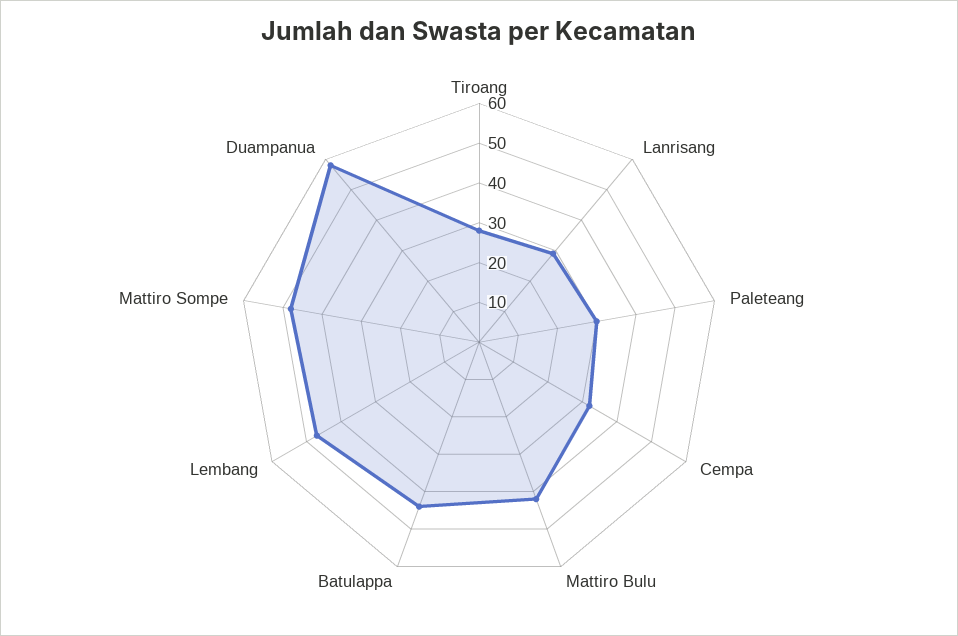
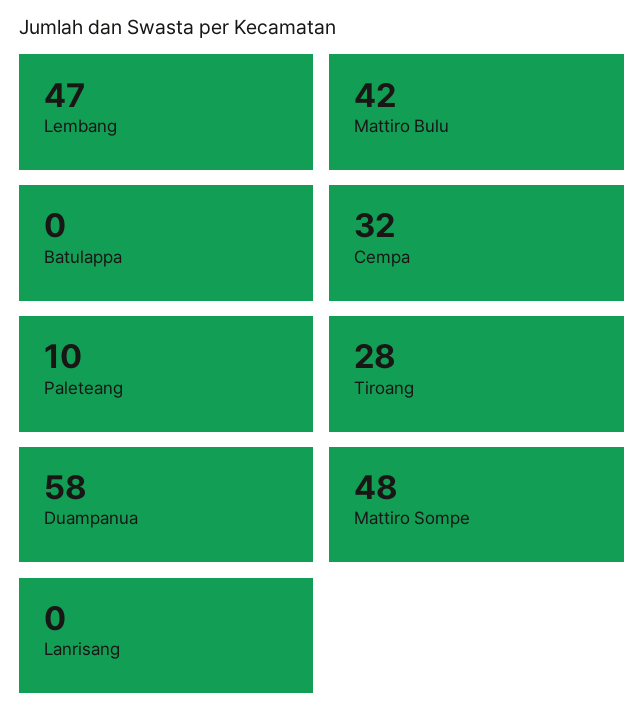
  {
    "Tiroang": 28,
-   "Lanrisang": 30,
+   "Lanrisang": 0,
-   "Paleteang": 30,
+   "Paleteang": 10,
    "Cempa": 32,
    "Mattiro Bulu": 42,
-   "Batulappa": 45,
+   "Batulappa": 0,
    "Lembang": 47,
    "Mattiro Sompe": 48,
    "Duampanua": 58
  }

